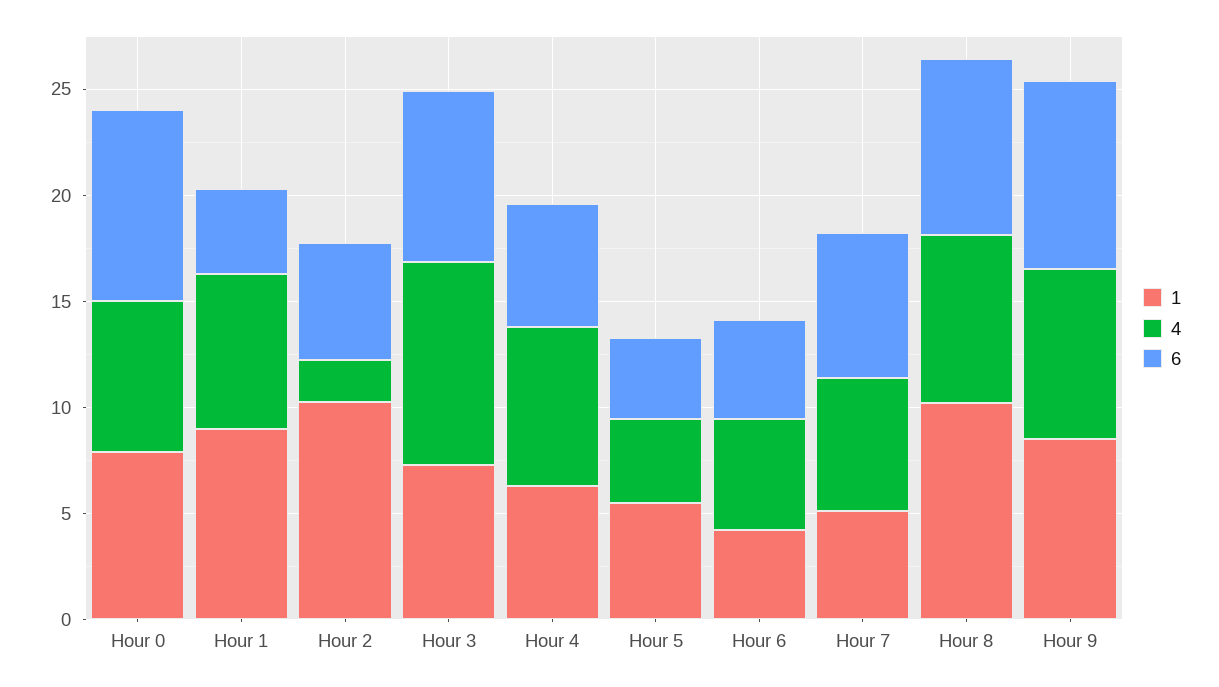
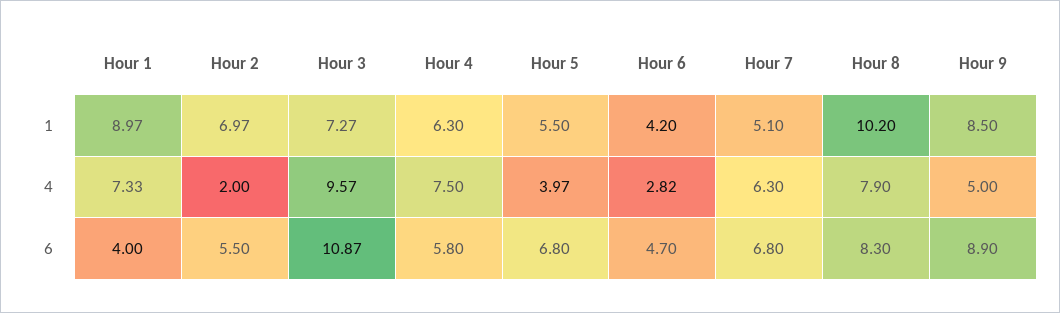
  {
    "1": {
-     "Hour 0": 8,
      "Hour 1": 8.97,
-     "Hour 2": 10,
+     "Hour 2": 6.97,
      "Hour 3": 7.27,
      "Hour 4": 6.3,
      "Hour 5": 5.5,
      "Hour 6": 4.2,
      "Hour 7": 5.1,
      "Hour 8": 10.2,
      "Hour 9": 8.5
    },
    "4": {
-     "Hour 0": 7,
      "Hour 1": 7.33,
      "Hour 2": 2,
      "Hour 3": 9.57,
      "Hour 4": 7.5,
      "Hour 5": 3.97,
-     "Hour 6": 5,
+     "Hour 6": 2.82,
      "Hour 7": 6.3,
      "Hour 8": 7.9,
-     "Hour 9": 8
+     "Hour 9": 5
    },
    "6": {
-     "Hour 0": 9,
      "Hour 1": 4,
      "Hour 2": 5.5,
-     "Hour 3": 8,
+     "Hour 3": 10.87,
      "Hour 4": 5.8,
-     "Hour 5": 4,
+     "Hour 5": 6.8,
      "Hour 6": 4.7,
      "Hour 7": 6.8,
      "Hour 8": 8.3,
      "Hour 9": 8.9
    }
  }

